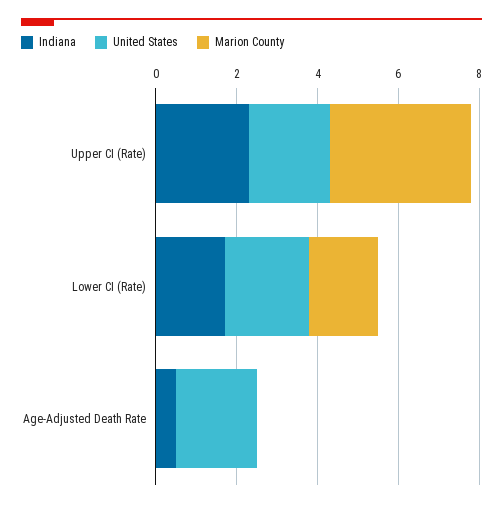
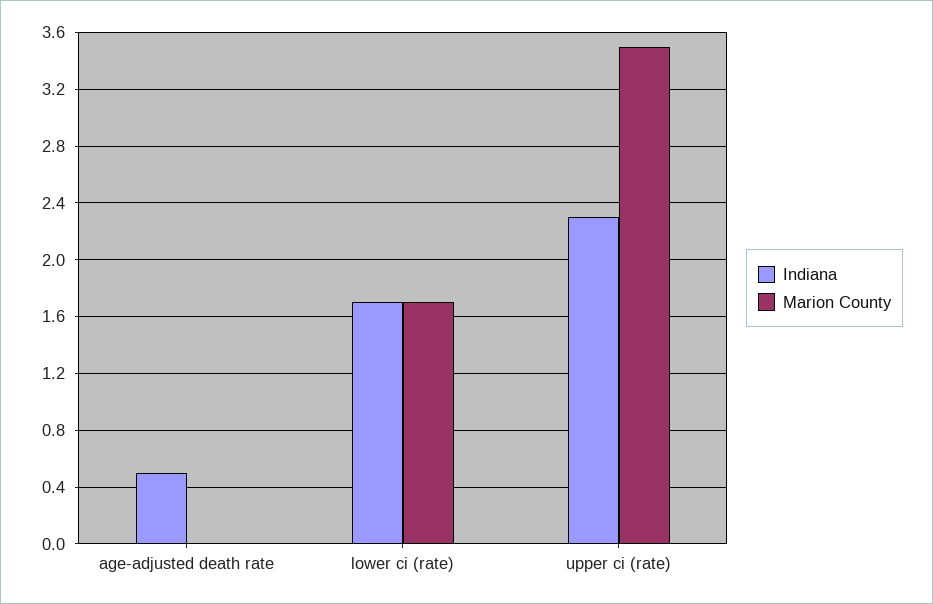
  {
    "Indiana": {
      "Upper CI (Rate)": 2.3,
      "Lower CI (Rate)": 1.7,
      "Age-Adjusted Death Rate": 0.5
    },
-   "United States": {
-     "Upper CI (Rate)": 2,
-     "Lower CI (Rate)": 2,
-     "Age-Adjusted Death Rate": 2
-   },
    "Marion County": {
      "Upper CI (Rate)": 3.5,
      "Lower CI (Rate)": 1.7,
      "Age-Adjusted Death Rate": 0
    }
  }

